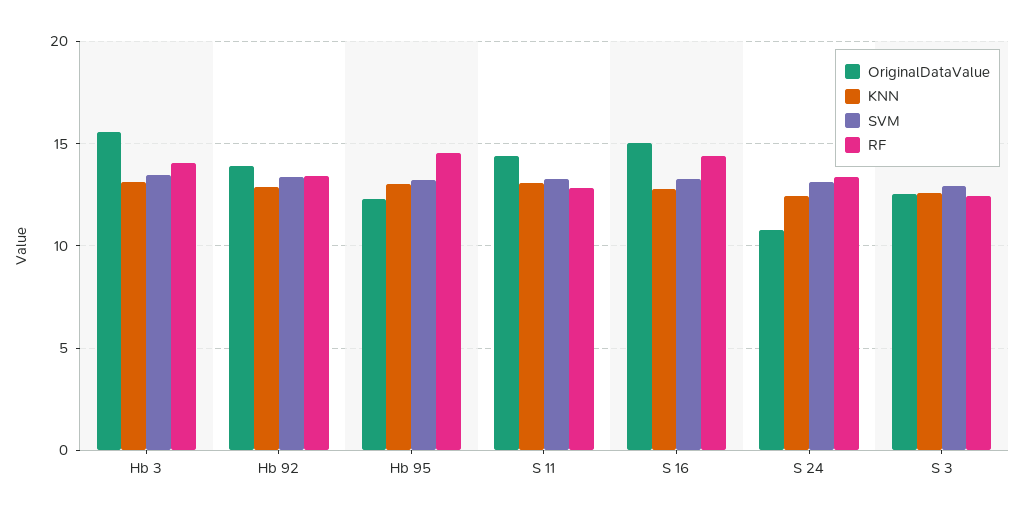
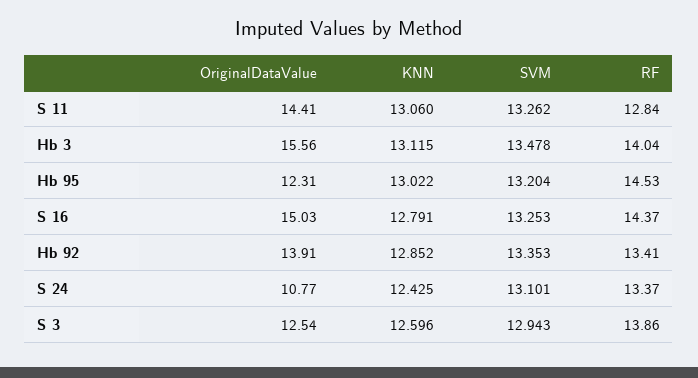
  {
    "OriginalDataValue": {
      "Hb 3": 15.56,
      "Hb 92": 13.91,
      "Hb 95": 12.31,
      "S 11": 14.41,
      "S 16": 15.03,
      "S 24": 10.77,
      "S 3": 12.54
    },
    "KNN": {
      "Hb 3": 13.115,
      "Hb 92": 12.852,
      "Hb 95": 13.022,
      "S 11": 13.06,
      "S 16": 12.791,
      "S 24": 12.425,
      "S 3": 12.596
    },
    "SVM": {
      "Hb 3": 13.478,
      "Hb 92": 13.353,
      "Hb 95": 13.204,
      "S 11": 13.262,
      "S 16": 13.253,
      "S 24": 13.101,
      "S 3": 12.943
    },
    "RF": {
      "Hb 3": 14.04,
      "Hb 92": 13.41,
      "Hb 95": 14.53,
      "S 11": 12.84,
      "S 16": 14.37,
      "S 24": 13.37,
-     "S 3": 12.5
+     "S 3": 13.86
    }
  }

